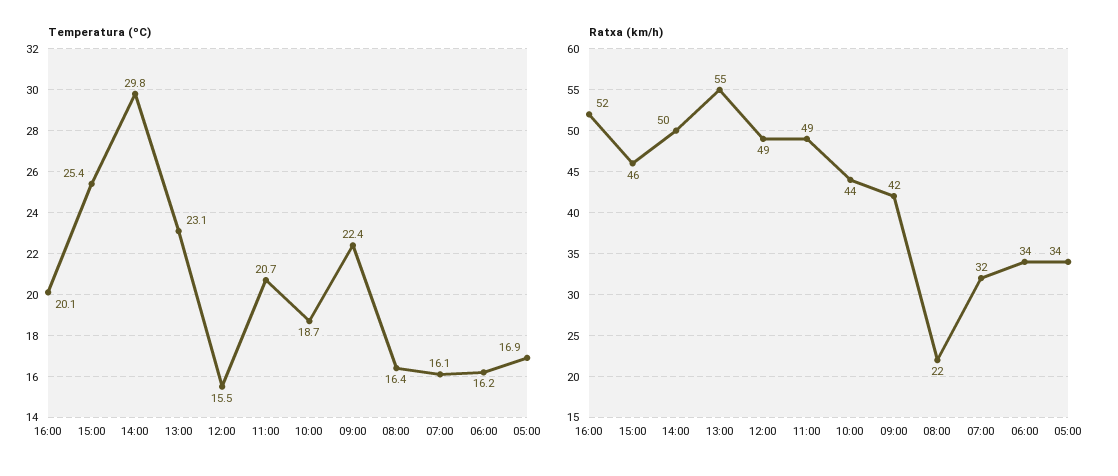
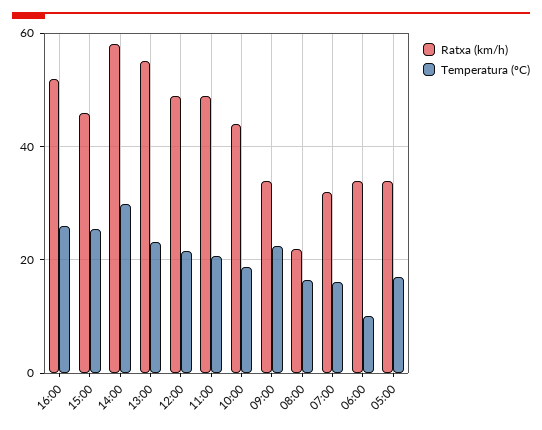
  {
    "Temperatura (ºC)": {
-     "16:00": 20.1,
+     "16:00": 26,
      "15:00": 25.4,
      "14:00": 29.8,
      "13:00": 23.1,
-     "12:00": 15.5,
+     "12:00": 22,
      "11:00": 20.7,
      "10:00": 18.7,
      "09:00": 22.4,
      "08:00": 16.4,
      "07:00": 16.1,
-     "06:00": 16.2,
+     "06:00": 10,
      "05:00": 16.9
    },
    "Ratxa (km/h)": {
      "16:00": 52,
      "15:00": 46,
-     "14:00": 50,
+     "14:00": 58,
      "13:00": 55,
      "12:00": 49,
      "11:00": 49,
      "10:00": 44,
-     "09:00": 42,
+     "09:00": 34,
      "08:00": 22,
      "07:00": 32,
      "06:00": 34,
      "05:00": 34
    }
  }

